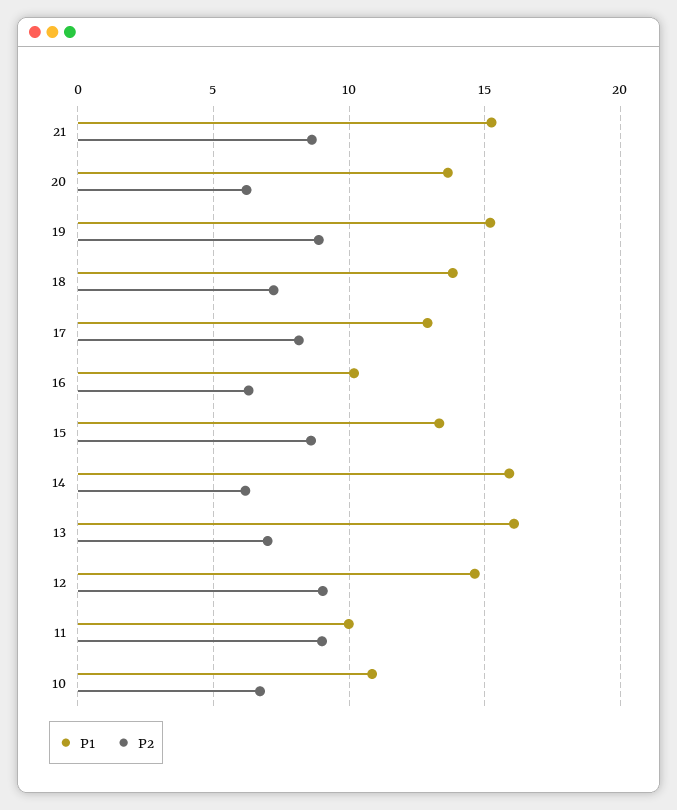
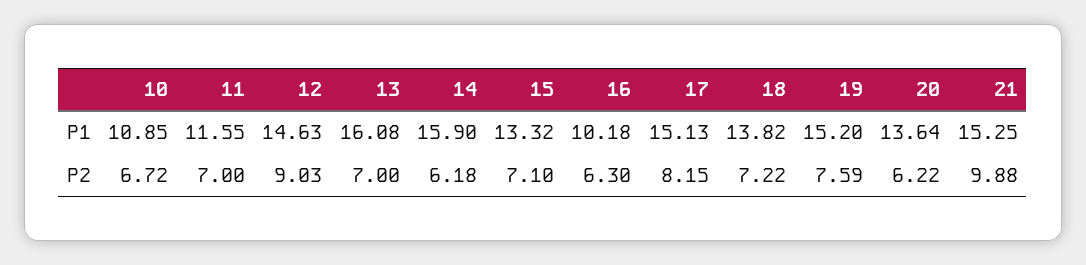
  {
    "P1": {
      "21": 15.25,
      "20": 13.64,
      "19": 15.2,
      "18": 13.82,
-     "17": 13,
+     "17": 15.13,
      "16": 10.18,
      "15": 13.32,
      "14": 15.9,
      "13": 16.08,
      "12": 14.63,
-     "11": 10,
+     "11": 11.55,
      "10": 10.85
    },
    "P2": {
-     "21": 8.5,
+     "21": 9.88,
      "20": 6.22,
-     "19": 9,
+     "19": 7.59,
      "18": 7.22,
      "17": 8.15,
      "16": 6.3,
-     "15": 8.5,
+     "15": 7.1,
      "14": 6.18,
      "13": 7,
      "12": 9.03,
-     "11": 9,
+     "11": 7,
      "10": 6.72
    }
  }

